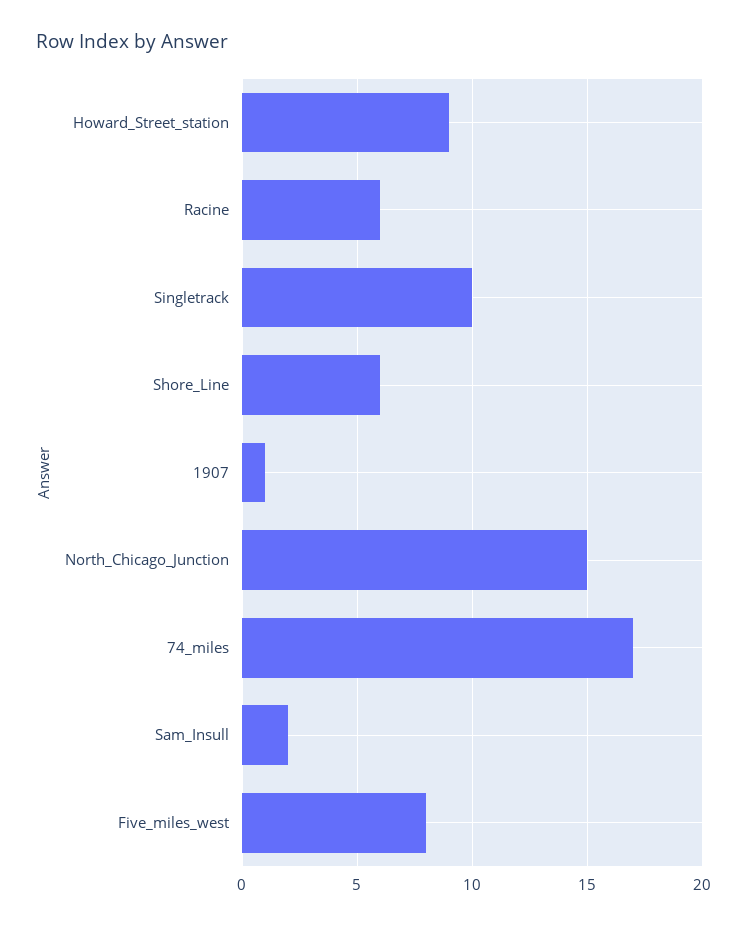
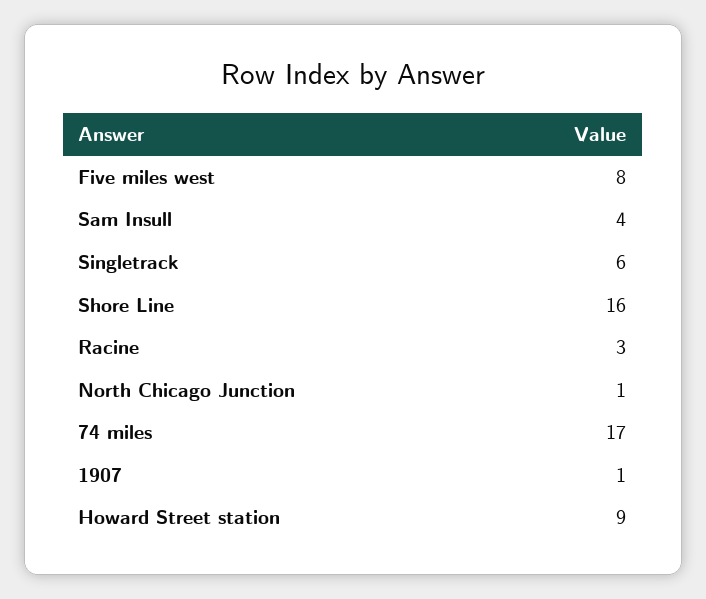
  {
    "Howard_Street_station": 9,
-   "Racine": 6,
+   "Racine": 3,
-   "Singletrack": 10,
+   "Singletrack": 6,
-   "Shore_Line": 6,
+   "Shore_Line": 16,
    "1907": 1,
-   "North_Chicago_Junction": 15,
+   "North_Chicago_Junction": 1,
    "74_miles": 17,
-   "Sam_Insull": 2,
+   "Sam_Insull": 4,
    "Five_miles_west": 8
  }

